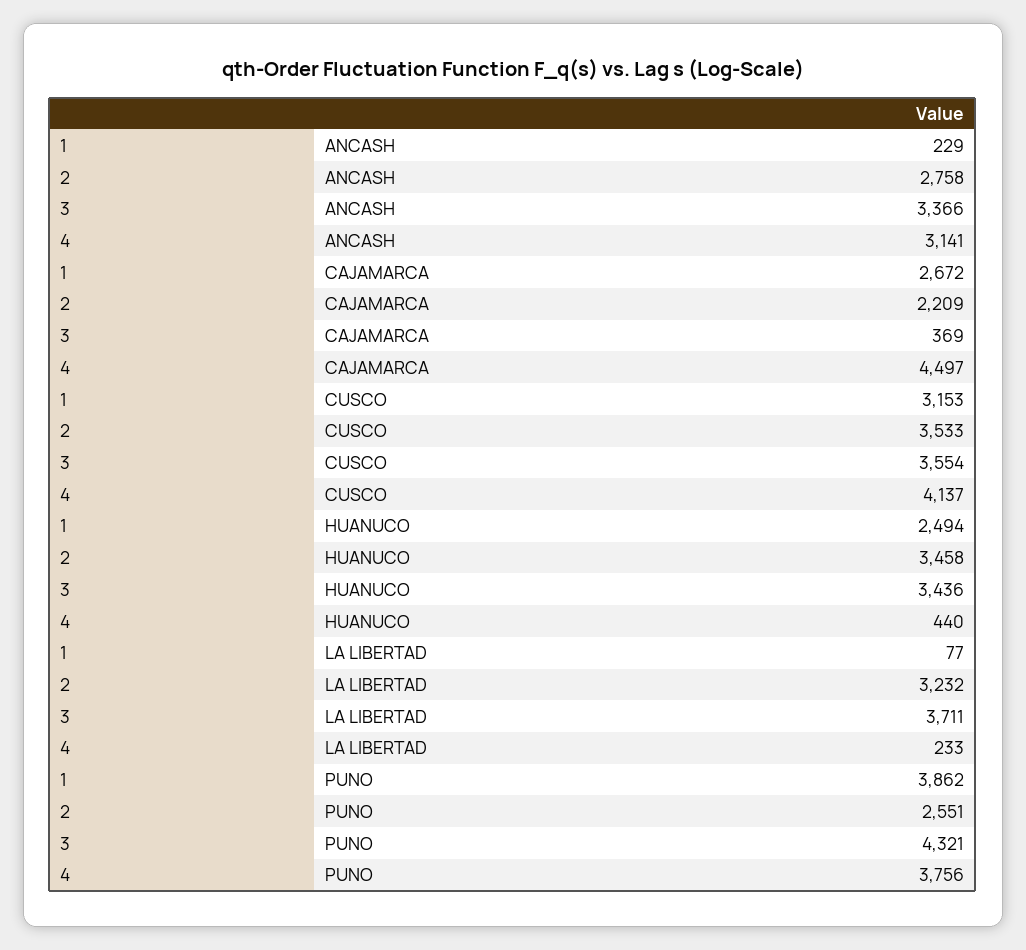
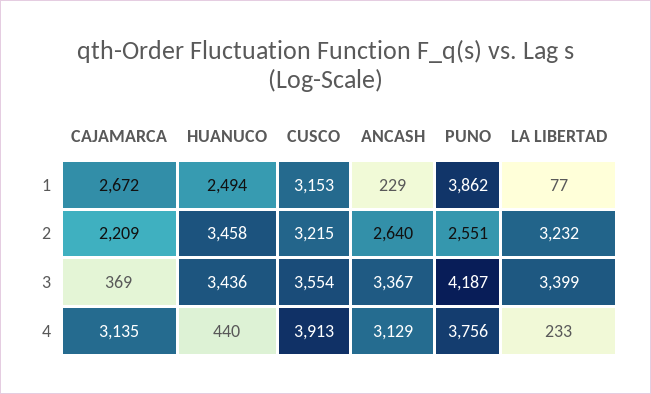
  {
    "1": {
      "ANCASH": 229,
      "CAJAMARCA": 2672,
      "CUSCO": 3153,
      "HUANUCO": 2494,
      "LA LIBERTAD": 77,
      "PUNO": 3862
    },
    "2": {
-     "ANCASH": 2758,
+     "ANCASH": 2640,
      "CAJAMARCA": 2209,
-     "CUSCO": 3533,
+     "CUSCO": 3215,
      "HUANUCO": 3458,
      "LA LIBERTAD": 3232,
      "PUNO": 2551
    },
    "3": {
-     "ANCASH": 3366,
+     "ANCASH": 3367,
      "CAJAMARCA": 369,
      "CUSCO": 3554,
      "HUANUCO": 3436,
-     "LA LIBERTAD": 3711,
+     "LA LIBERTAD": 3399,
-     "PUNO": 4321
+     "PUNO": 4187
    },
    "4": {
-     "ANCASH": 3141,
+     "ANCASH": 3129,
-     "CAJAMARCA": 4497,
+     "CAJAMARCA": 3135,
-     "CUSCO": 4137,
+     "CUSCO": 3913,
      "HUANUCO": 440,
      "LA LIBERTAD": 233,
      "PUNO": 3756
    }
  }

